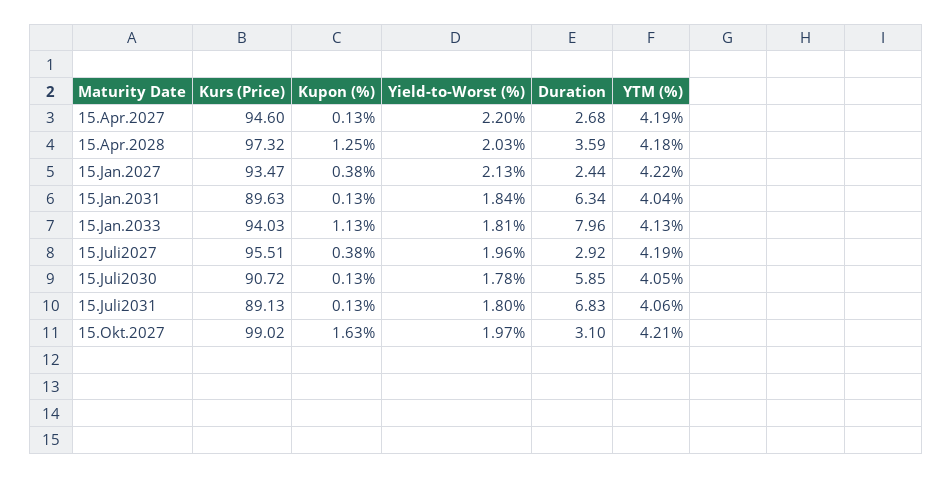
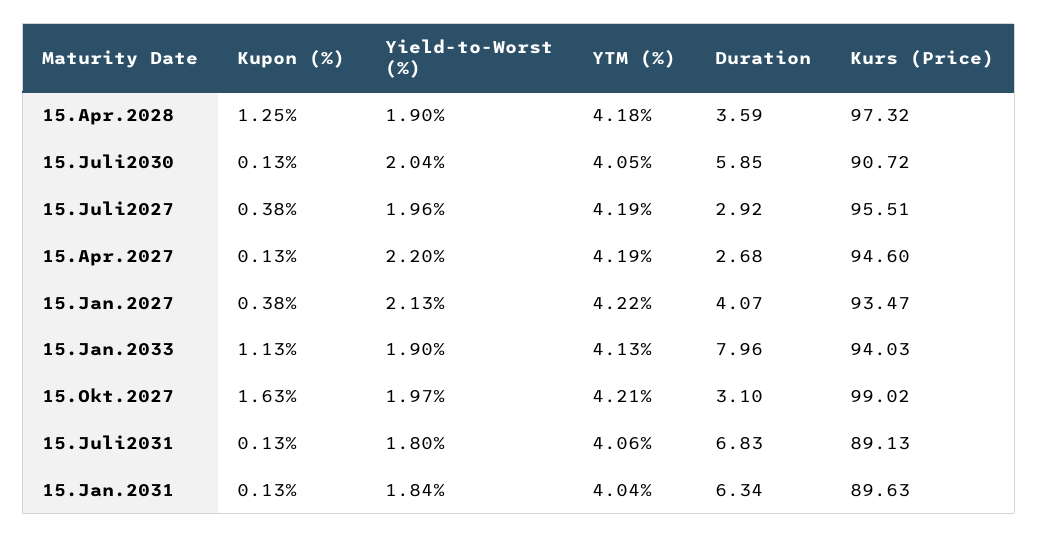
  {
    "Kurs (Price)": {
      "15.Apr.2027": 94.6,
      "15.Apr.2028": 97.32,
      "15.Jan.2027": 93.47,
      "15.Jan.2031": 89.63,
      "15.Jan.2033": 94.03,
      "15.Juli2027": 95.51,
      "15.Juli2030": 90.72,
      "15.Juli2031": 89.13,
      "15.Okt.2027": 99.02
    },
    "Kupon (%)": {
      "15.Apr.2027": 0.13,
      "15.Apr.2028": 1.25,
      "15.Jan.2027": 0.38,
      "15.Jan.2031": 0.13,
      "15.Jan.2033": 1.13,
      "15.Juli2027": 0.38,
      "15.Juli2030": 0.13,
      "15.Juli2031": 0.13,
      "15.Okt.2027": 1.63
    },
    "Yield-to-Worst (%)": {
      "15.Apr.2027": 2.2,
-     "15.Apr.2028": 2.03,
+     "15.Apr.2028": 1.9,
      "15.Jan.2027": 2.13,
      "15.Jan.2031": 1.84,
-     "15.Jan.2033": 1.81,
+     "15.Jan.2033": 1.9,
      "15.Juli2027": 1.96,
-     "15.Juli2030": 1.78,
+     "15.Juli2030": 2.04,
      "15.Juli2031": 1.8,
      "15.Okt.2027": 1.97
    },
    "Duration": {
      "15.Apr.2027": 2.68,
      "15.Apr.2028": 3.59,
-     "15.Jan.2027": 2.44,
+     "15.Jan.2027": 4.07,
      "15.Jan.2031": 6.34,
      "15.Jan.2033": 7.96,
      "15.Juli2027": 2.92,
      "15.Juli2030": 5.85,
      "15.Juli2031": 6.83,
      "15.Okt.2027": 3.1
    },
    "YTM (%)": {
      "15.Apr.2027": 4.19,
      "15.Apr.2028": 4.18,
      "15.Jan.2027": 4.22,
      "15.Jan.2031": 4.04,
      "15.Jan.2033": 4.13,
      "15.Juli2027": 4.19,
      "15.Juli2030": 4.05,
      "15.Juli2031": 4.06,
      "15.Okt.2027": 4.21
    }
  }

